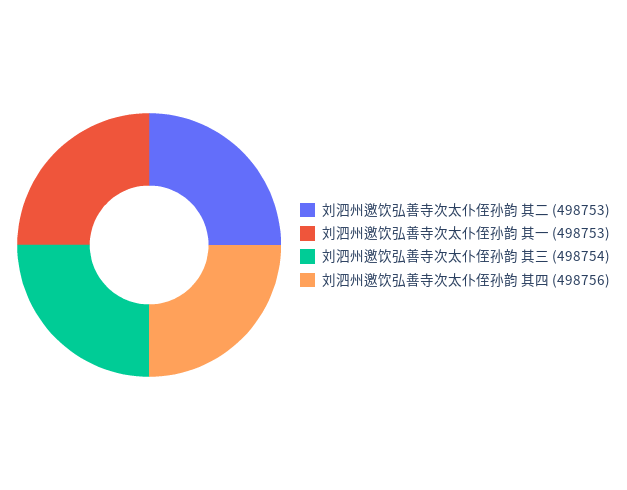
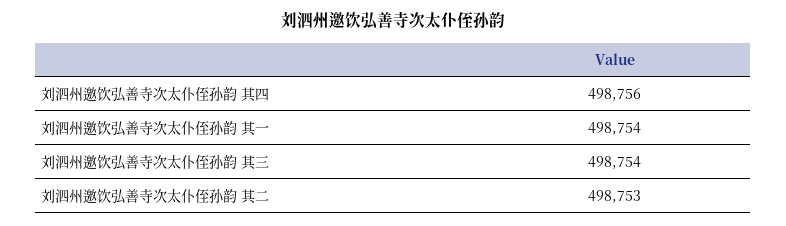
  {
    "刘泗州邀饮弘善寺次太仆侄孙韵 其二": 498753,
-   "刘泗州邀饮弘善寺次太仆侄孙韵 其一": 498753,
+   "刘泗州邀饮弘善寺次太仆侄孙韵 其一": 498754,
    "刘泗州邀饮弘善寺次太仆侄孙韵 其三": 498754,
    "刘泗州邀饮弘善寺次太仆侄孙韵 其四": 498756
  }

